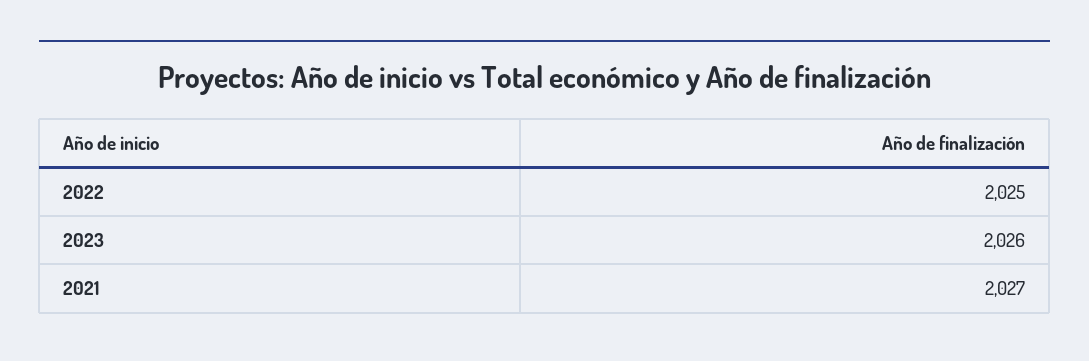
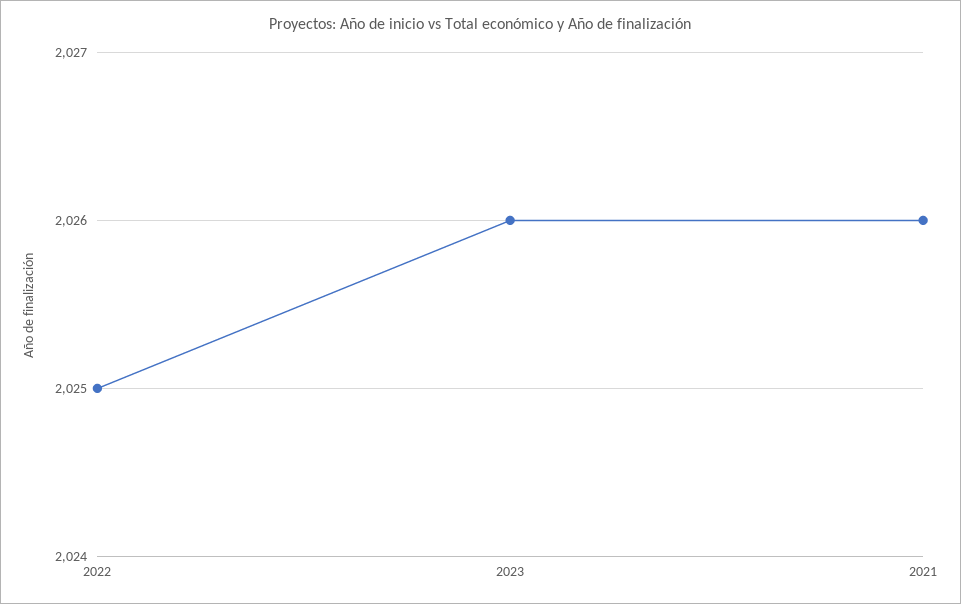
  {
    "2022": 2025,
    "2023": 2026,
-   "2021": 2027
+   "2021": 2026
  }

